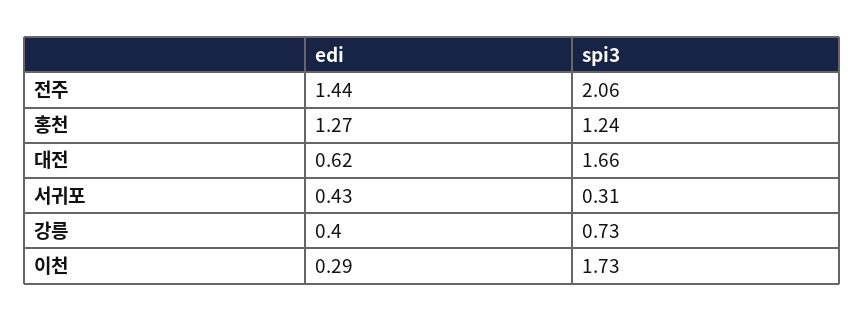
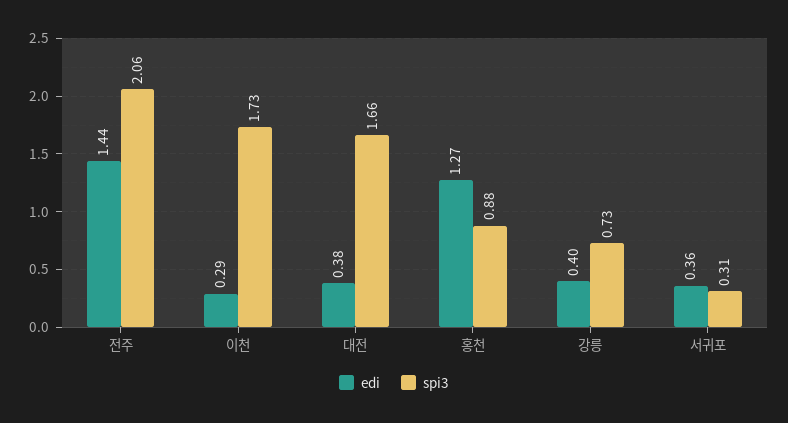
  {
    "edi": {
      "전주": 1.44,
      "홍천": 1.27,
-     "대전": 0.62,
+     "대전": 0.38,
-     "서귀포": 0.43,
+     "서귀포": 0.36,
      "강릉": 0.4,
      "이천": 0.29
    },
    "spi3": {
      "전주": 2.06,
-     "홍천": 1.24,
+     "홍천": 0.88,
      "대전": 1.66,
      "서귀포": 0.31,
      "강릉": 0.73,
      "이천": 1.73
    }
  }

